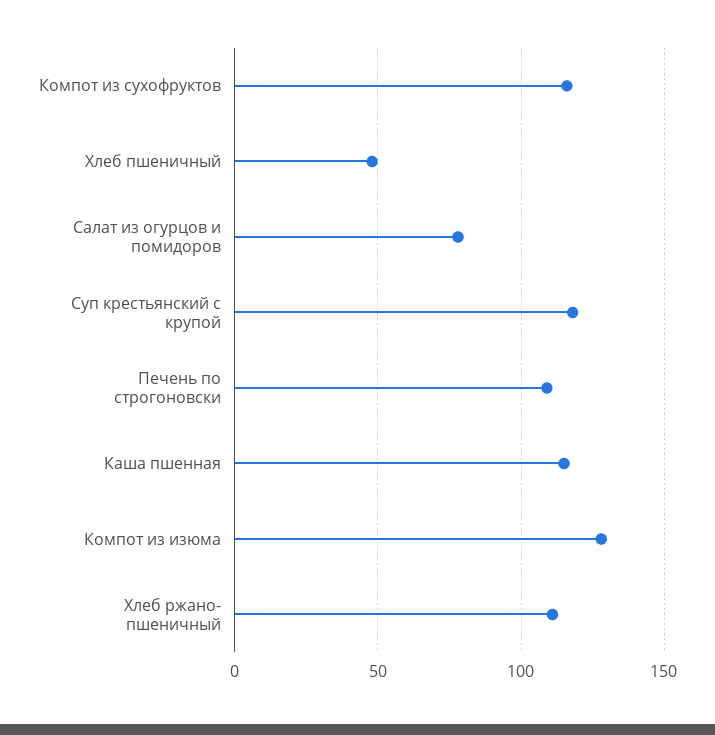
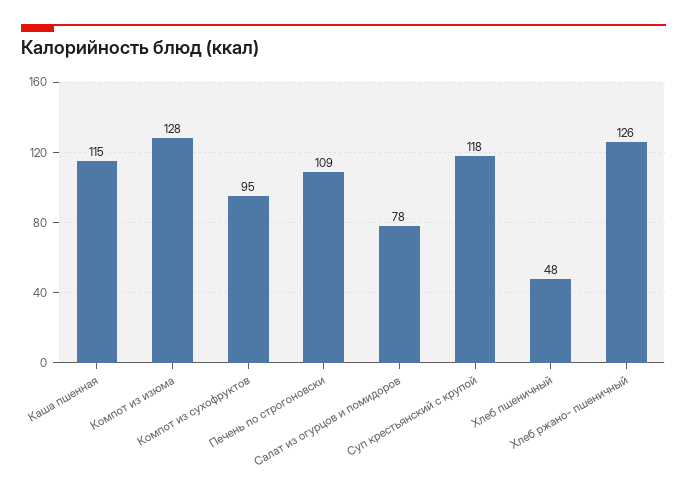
  {
-   "Компот из сухофруктов": 115,
+   "Компот из сухофруктов": 95,
    "Хлеб пшеничный": 48,
    "Салат из огурцов и помидоров": 78,
    "Суп крестьянский с крупой": 118,
    "Печень по строгоновски": 109,
    "Каша пшенная": 115,
    "Компот из изюма": 128,
-   "Хлеб ржано- пшеничный": 110
+   "Хлеб ржано- пшеничный": 126
  }

